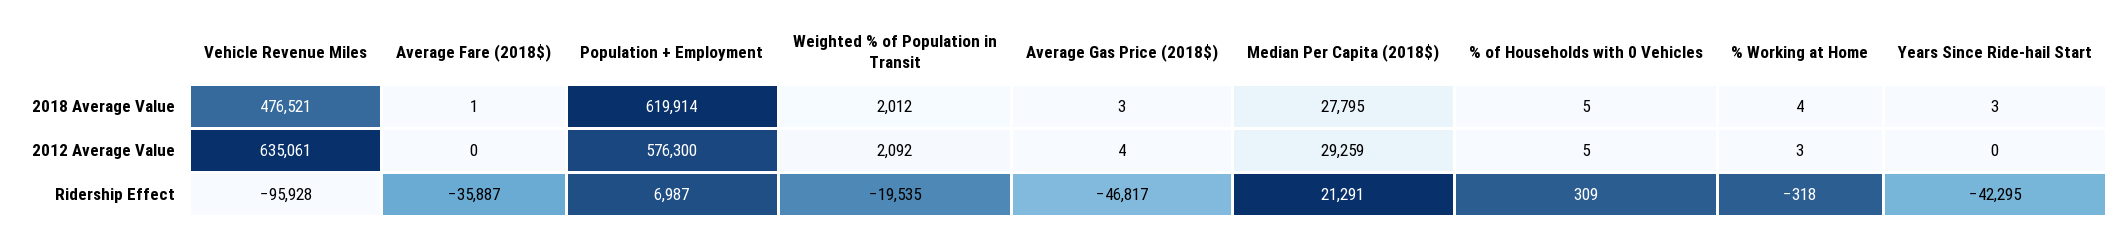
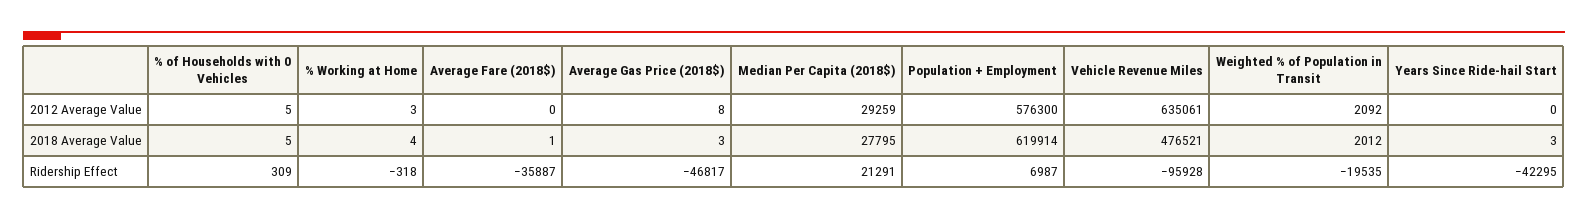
  {
    "Vehicle Revenue Miles": {
      "2018 Average Value": 476521,
      "2012 Average Value": 635061,
      "Ridership Effect": -95928
    },
    "Average Fare (2018$)": {
      "2018 Average Value": 1,
      "2012 Average Value": 0,
      "Ridership Effect": -35887
    },
    "Population + Employment": {
      "2018 Average Value": 619914,
      "2012 Average Value": 576300,
      "Ridership Effect": 6987
    },
    "Weighted % of Population in Transit": {
      "2018 Average Value": 2012,
      "2012 Average Value": 2092,
      "Ridership Effect": -19535
    },
    "Average Gas Price (2018$)": {
      "2018 Average Value": 3,
-     "2012 Average Value": 4,
+     "2012 Average Value": 8,
      "Ridership Effect": -46817
    },
    "Median Per Capita (2018$)": {
      "2018 Average Value": 27795,
      "2012 Average Value": 29259,
      "Ridership Effect": 21291
    },
    "% of Households with 0 Vehicles": {
      "2018 Average Value": 5,
      "2012 Average Value": 5,
      "Ridership Effect": 309
    },
    "% Working at Home": {
      "2018 Average Value": 4,
      "2012 Average Value": 3,
      "Ridership Effect": -318
    },
    "Years Since Ride-hail Start": {
      "2018 Average Value": 3,
      "2012 Average Value": 0,
      "Ridership Effect": -42295
    }
  }

